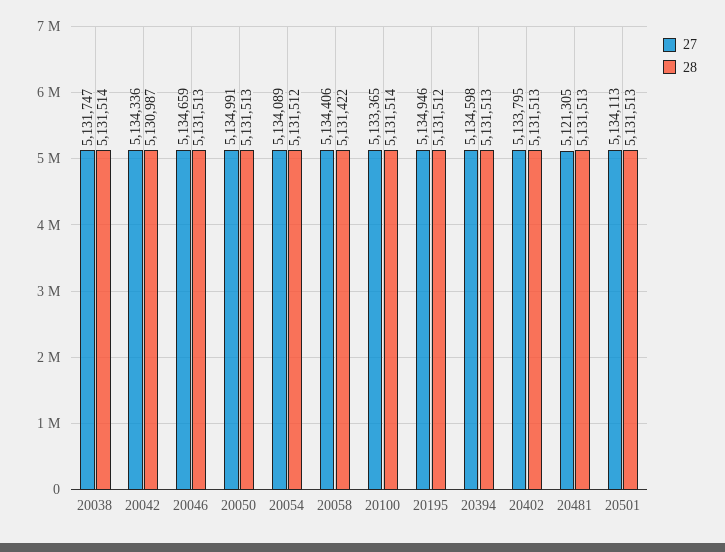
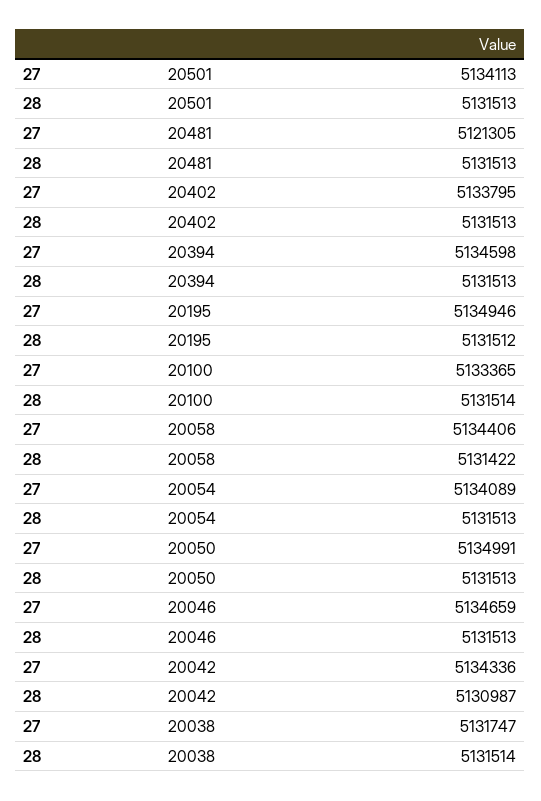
  {
    "27": {
      "20038": 5131747,
      "20042": 5134336,
      "20046": 5134659,
      "20050": 5134991,
      "20054": 5134089,
      "20058": 5134406,
      "20100": 5133365,
      "20195": 5134946,
      "20394": 5134598,
      "20402": 5133795,
      "20481": 5121305,
      "20501": 5134113
    },
    "28": {
      "20038": 5131514,
      "20042": 5130987,
      "20046": 5131513,
      "20050": 5131513,
-     "20054": 5131512,
+     "20054": 5131513,
      "20058": 5131422,
      "20100": 5131514,
      "20195": 5131512,
      "20394": 5131513,
      "20402": 5131513,
      "20481": 5131513,
      "20501": 5131513
    }
  }

